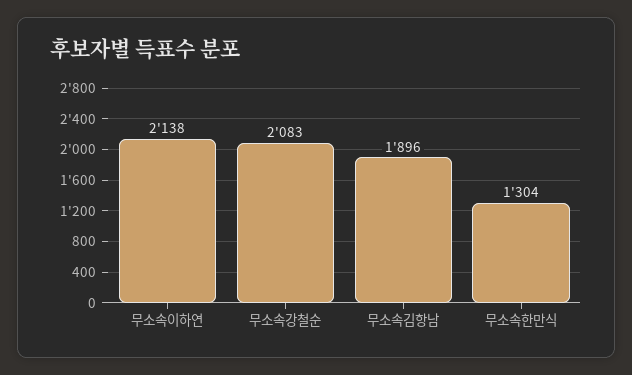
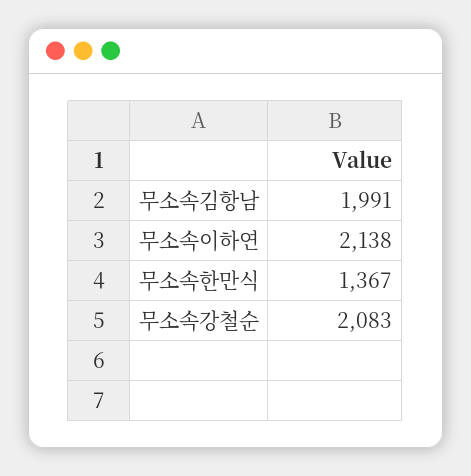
  {
    "무소속이하연": 2138,
    "무소속강철순": 2083,
-   "무소속김항남": 1896,
+   "무소속김항남": 1991,
-   "무소속한만식": 1304
+   "무소속한만식": 1367
  }

